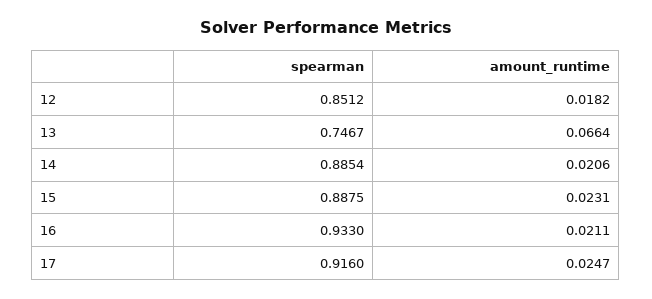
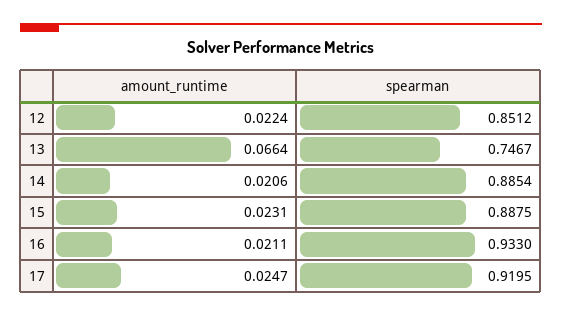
  {
    "spearman": {
      "12": 0.8512,
      "13": 0.7467,
      "14": 0.8854,
      "15": 0.8875,
      "16": 0.933,
-     "17": 0.916
+     "17": 0.9195
    },
    "amount_runtime": {
-     "12": 0.0182,
+     "12": 0.0224,
      "13": 0.0664,
      "14": 0.0206,
      "15": 0.0231,
      "16": 0.0211,
      "17": 0.0247
    }
  }

